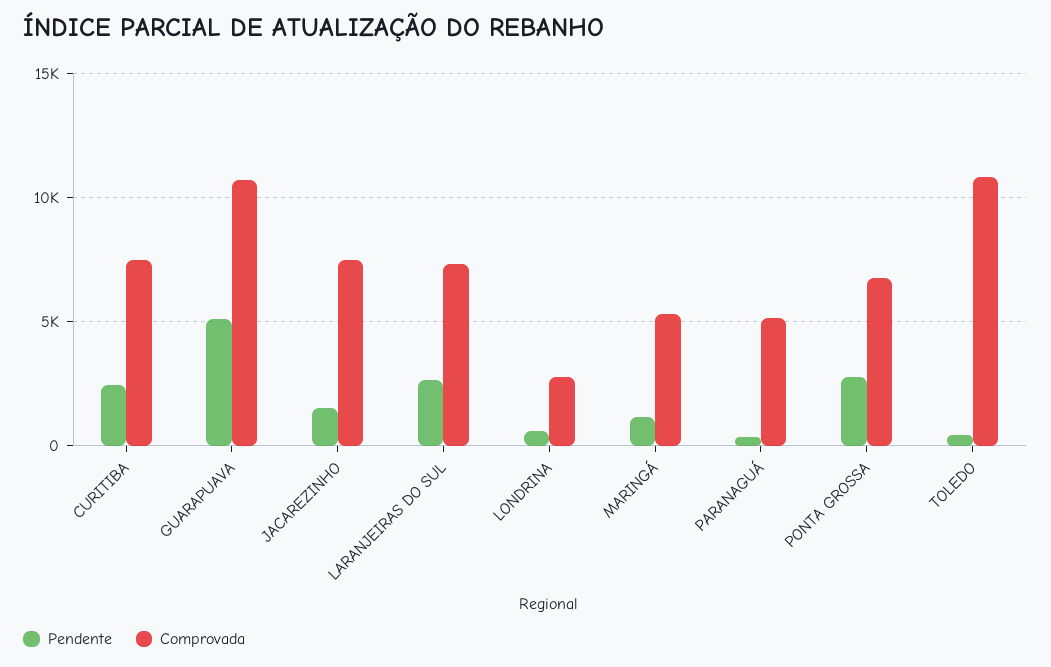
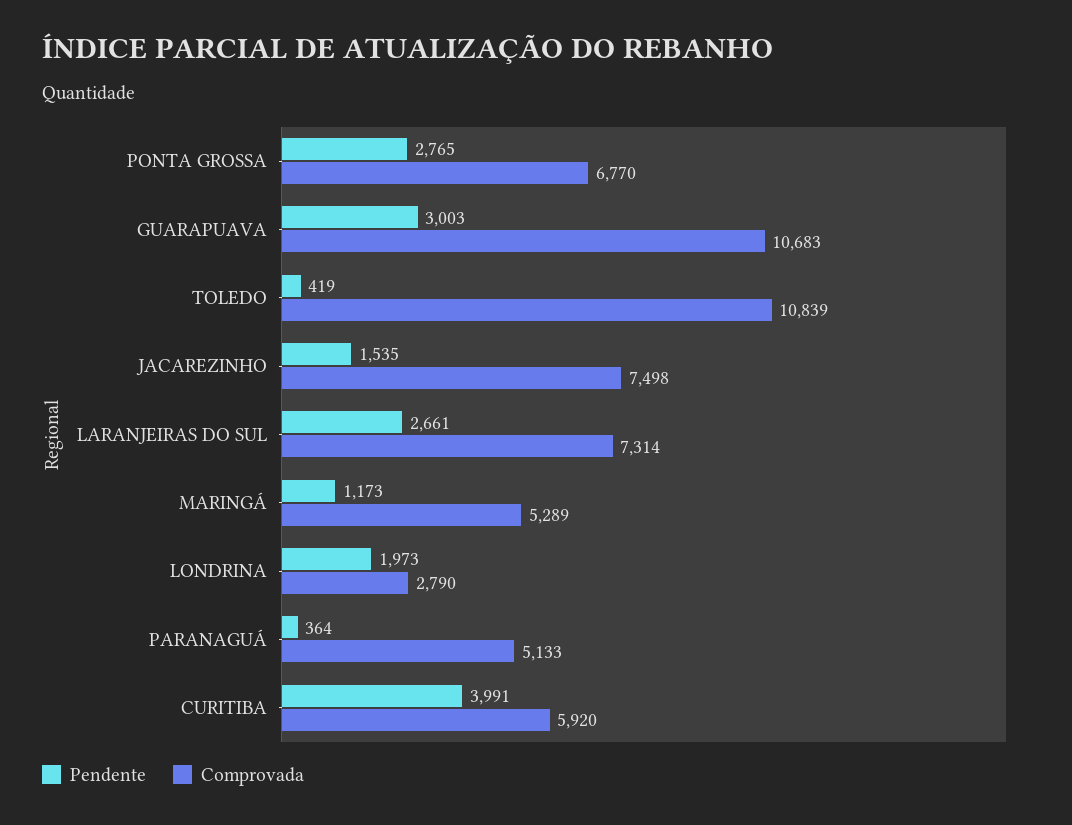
  {
    "Pendente": {
-     "CURITIBA": 2500,
+     "CURITIBA": 3991,
-     "GUARAPUAVA": 5000,
+     "GUARAPUAVA": 3003,
      "JACAREZINHO": 1535,
      "LARANJEIRAS DO SUL": 2661,
-     "LONDRINA": 500,
+     "LONDRINA": 1973,
      "MARINGÁ": 1173,
      "PARANAGUÁ": 364,
      "PONTA GROSSA": 2765,
      "TOLEDO": 419
    },
    "Comprovada": {
-     "CURITIBA": 7500,
+     "CURITIBA": 5920,
      "GUARAPUAVA": 10683,
      "JACAREZINHO": 7498,
      "LARANJEIRAS DO SUL": 7314,
      "LONDRINA": 2790,
      "MARINGÁ": 5289,
      "PARANAGUÁ": 5133,
      "PONTA GROSSA": 6770,
      "TOLEDO": 10839
    }
  }

